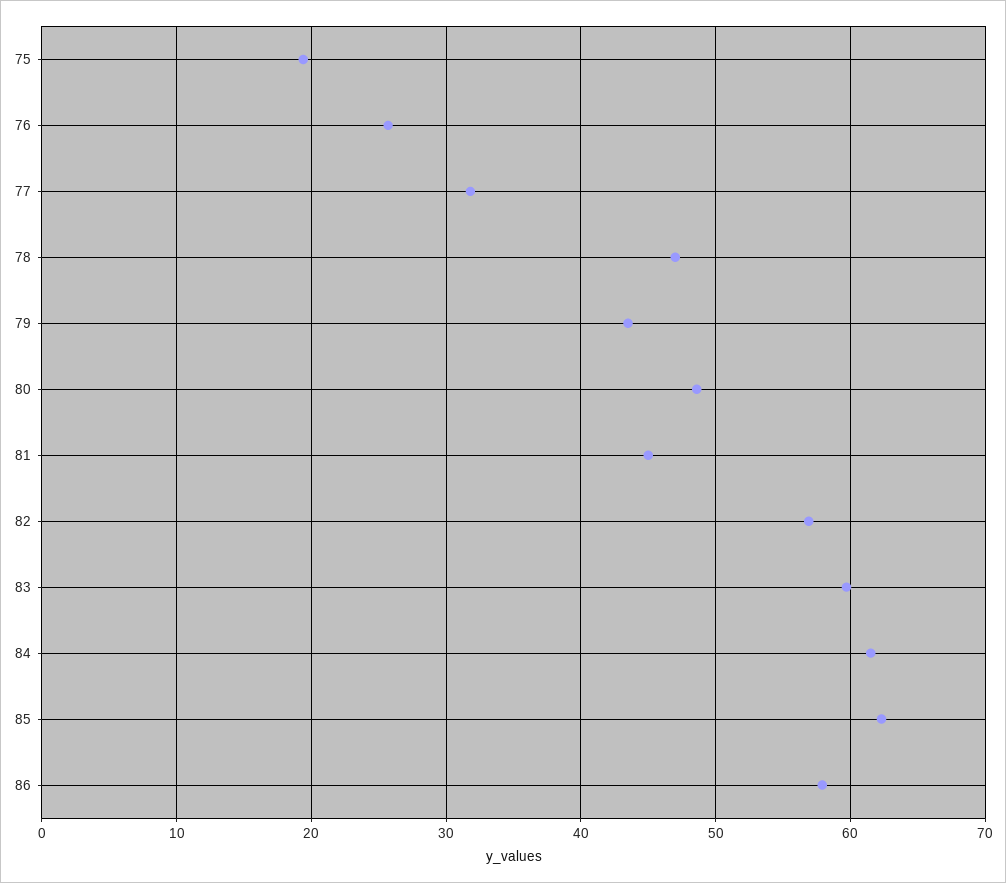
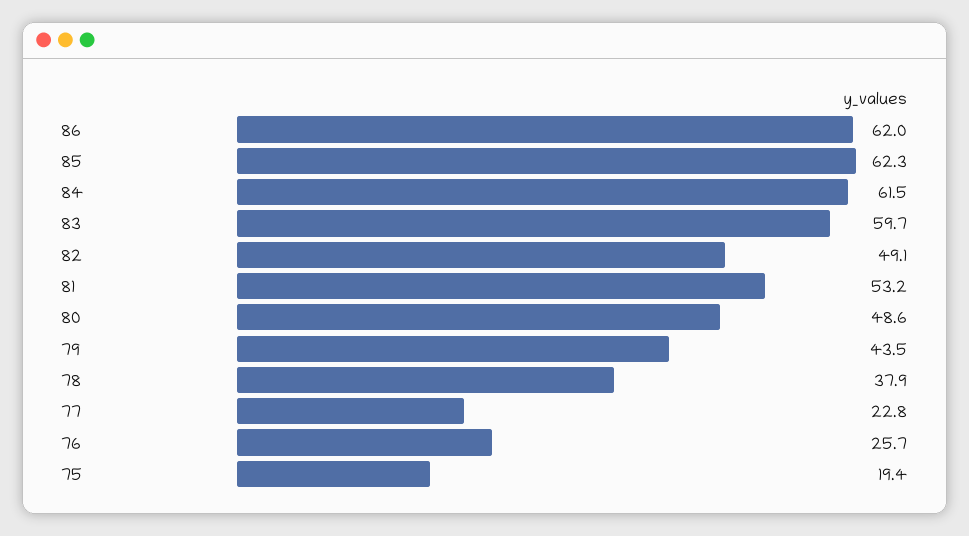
  {
    "75": 19.4,
    "76": 25.7,
-   "77": 32,
+   "77": 22.8,
-   "78": 47,
+   "78": 37.9,
    "79": 43.5,
    "80": 48.6,
-   "81": 45,
+   "81": 53.2,
-   "82": 57,
+   "82": 49.1,
    "83": 59.7,
    "84": 61.5,
    "85": 62.3,
-   "86": 58
+   "86": 62
  }

